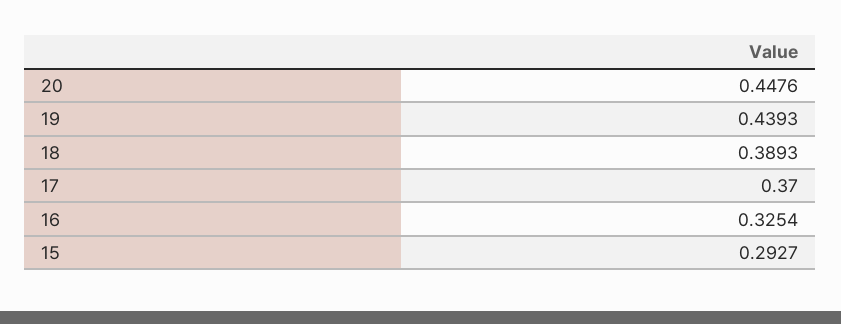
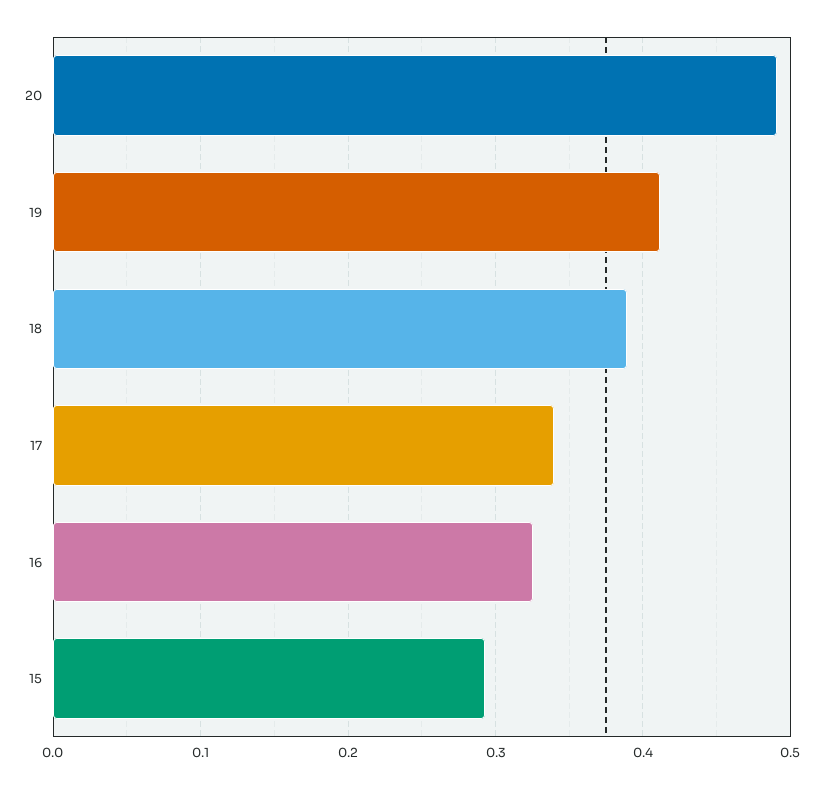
  {
-   "20": 0.4476,
+   "20": 0.49,
-   "19": 0.4393,
+   "19": 0.41,
    "18": 0.3893,
-   "17": 0.37,
+   "17": 0.34,
    "16": 0.3254,
    "15": 0.2927
  }

